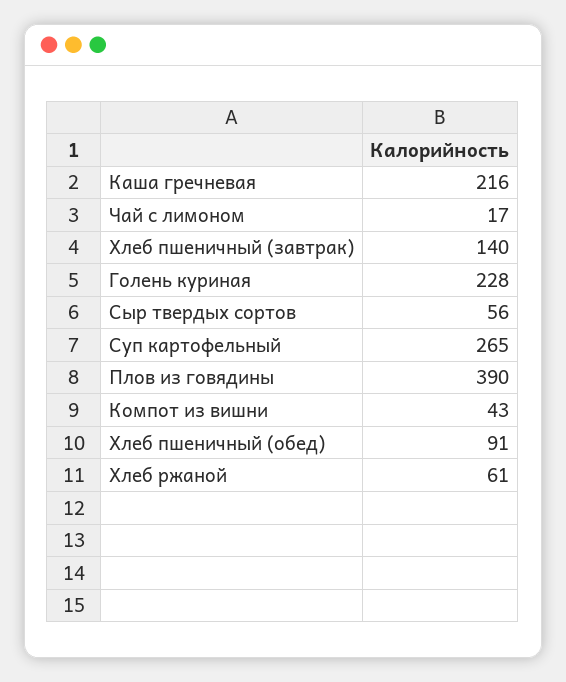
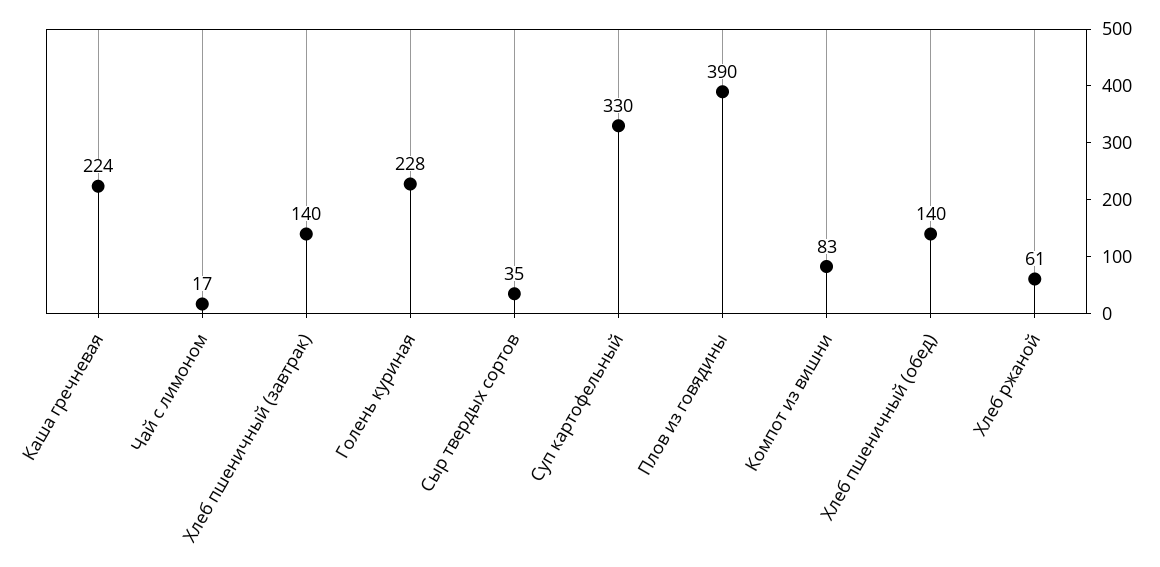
  {
-   "Каша гречневая": 216,
+   "Каша гречневая": 224,
    "Чай с лимоном": 17,
    "Хлеб пшеничный (завтрак)": 140,
    "Голень куриная": 228,
-   "Сыр твердых сортов": 56,
+   "Сыр твердых сортов": 35,
-   "Суп картофельный": 265,
+   "Суп картофельный": 330,
    "Плов из говядины": 390,
-   "Компот из вишни": 43,
+   "Компот из вишни": 83,
-   "Хлеб пшеничный (обед)": 91,
+   "Хлеб пшеничный (обед)": 140,
    "Хлеб ржаной": 61
  }

